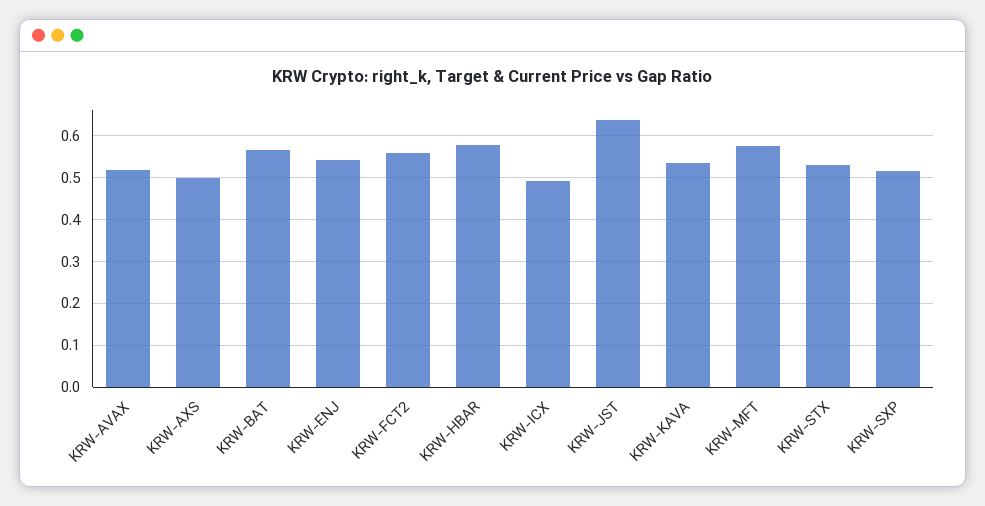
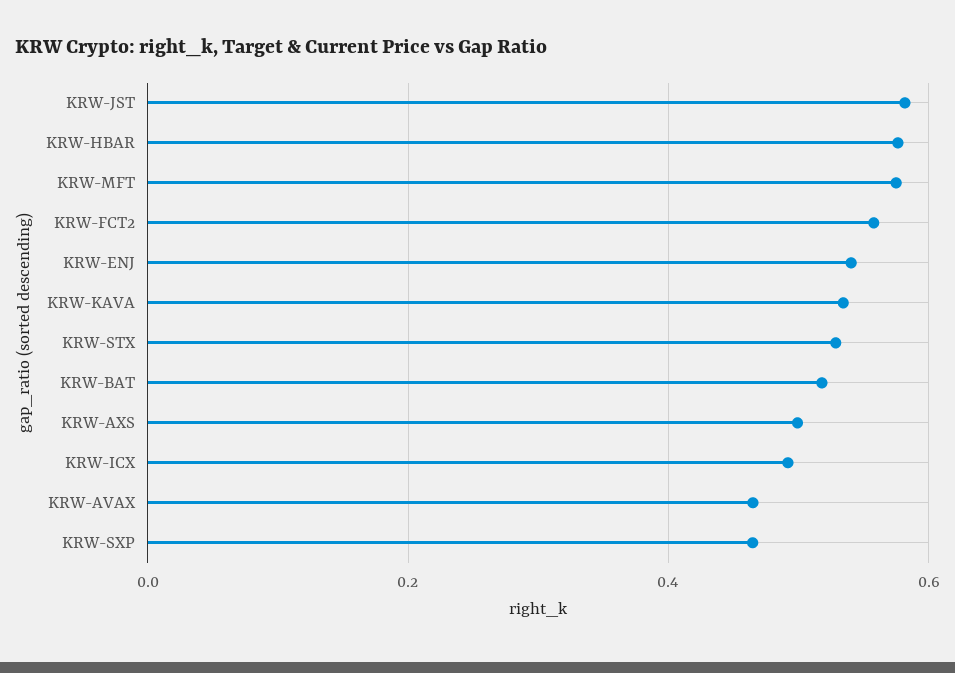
  {
-   "KRW-AVAX": 0.52,
+   "KRW-AVAX": 0.46,
    "KRW-AXS": 0.5,
-   "KRW-BAT": 0.56,
+   "KRW-BAT": 0.52,
    "KRW-ENJ": 0.54,
    "KRW-FCT2": 0.56,
    "KRW-HBAR": 0.58,
    "KRW-ICX": 0.5,
-   "KRW-JST": 0.64,
+   "KRW-JST": 0.58,
    "KRW-KAVA": 0.54,
    "KRW-MFT": 0.58,
    "KRW-STX": 0.52,
-   "KRW-SXP": 0.52
+   "KRW-SXP": 0.46
  }

